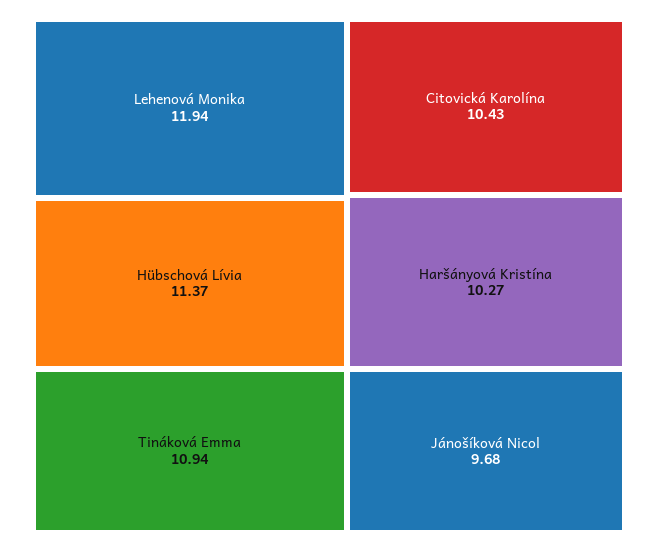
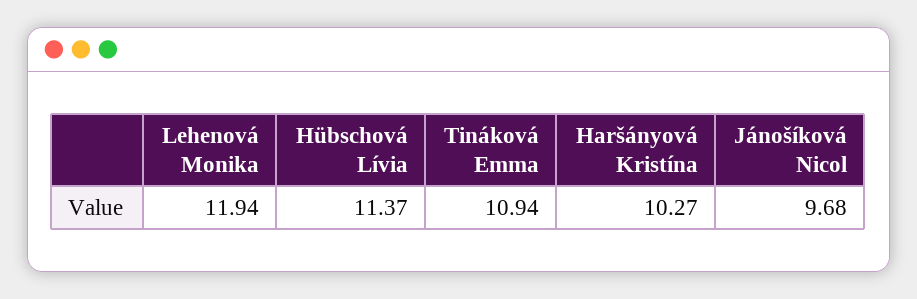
  {
    "Lehenová Monika": 11.94,
    "Hübschová Lívia": 11.37,
    "Tináková Emma": 10.94,
-   "Citovická Karolína": 10.43,
    "Haršányová Kristína": 10.27,
    "Jánošíková Nicol": 9.68
  }

